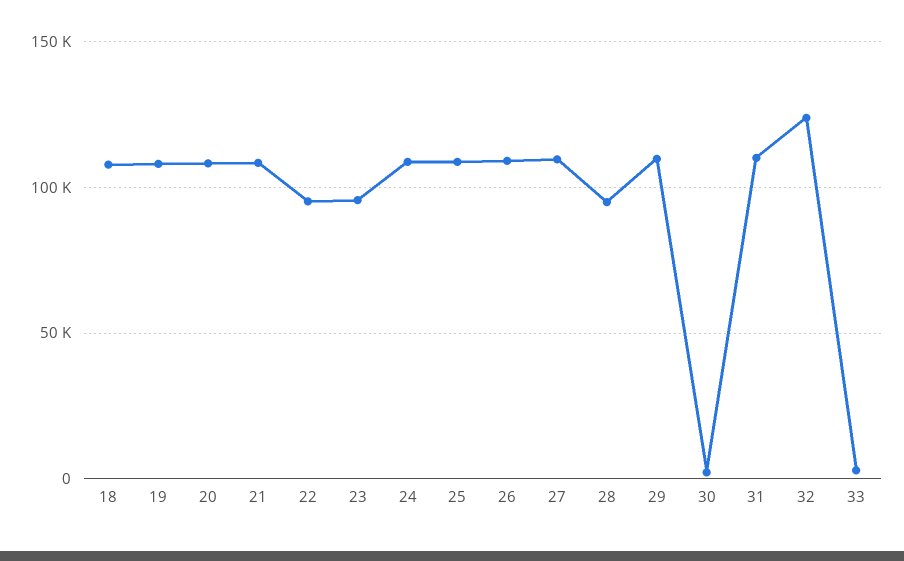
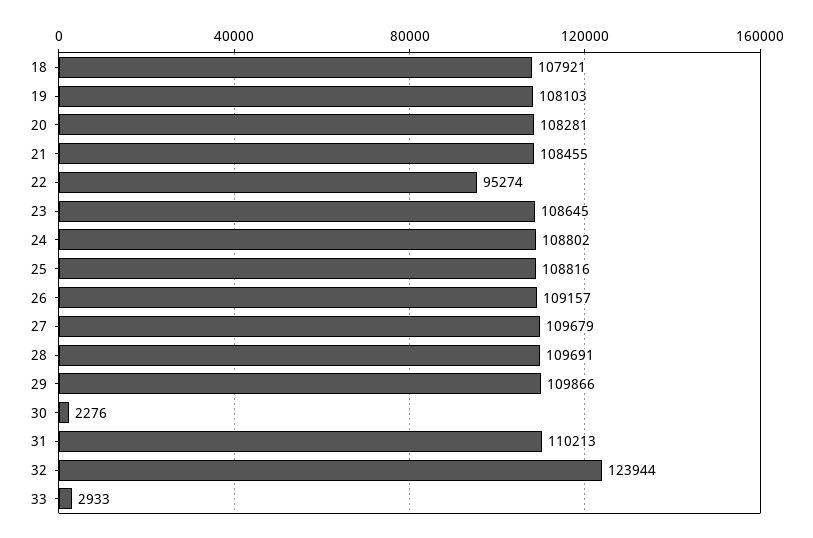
  {
    "18": 107921,
    "19": 108103,
    "20": 108281,
    "21": 108455,
    "22": 95274,
-   "23": 95000,
+   "23": 108645,
    "24": 108802,
    "25": 108816,
    "26": 109157,
    "27": 109679,
-   "28": 95000,
+   "28": 109691,
    "29": 109866,
    "30": 2276,
    "31": 110213,
    "32": 123944,
    "33": 2933
  }

